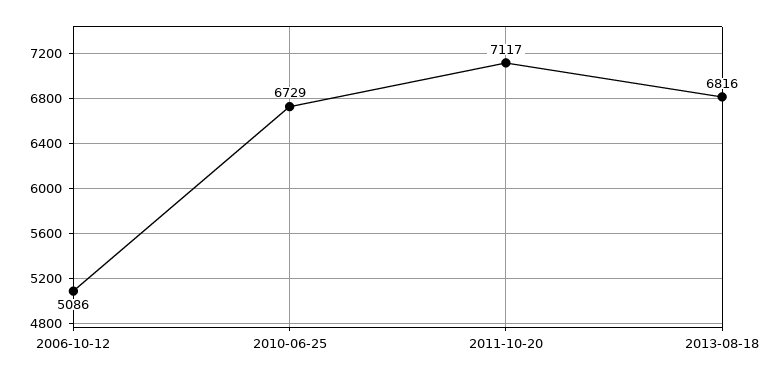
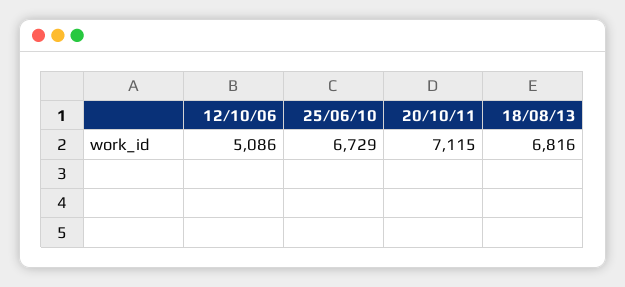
  {
    "2006-10-12": 5086,
    "2010-06-25": 6729,
-   "2011-10-20": 7117,
+   "2011-10-20": 7115,
    "2013-08-18": 6816
  }

